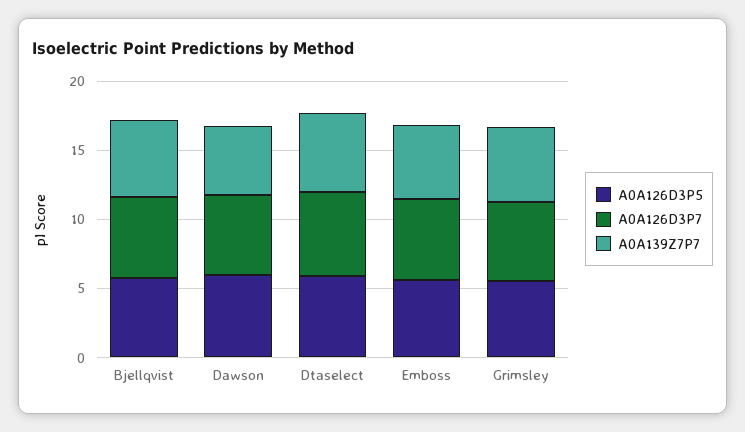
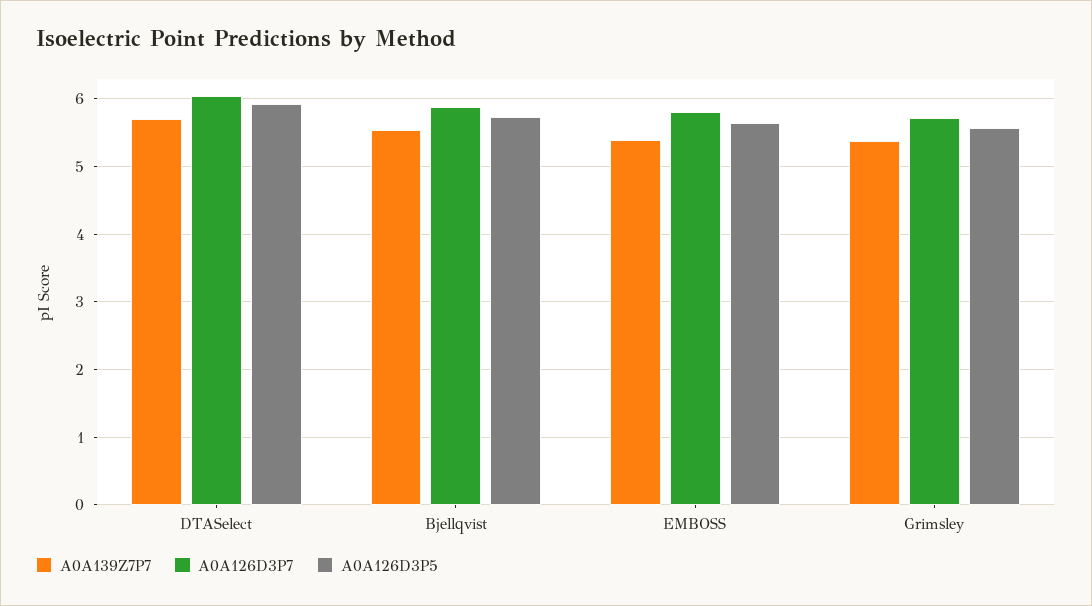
  {
    "A0A126D3P5": {
      "Bjellqvist": 5.7,
-     "Dawson": 6,
      "Dtaselect": 5.9,
      "Emboss": 5.6,
      "Grimsley": 5.6
    },
    "A0A126D3P7": {
      "Bjellqvist": 5.9,
-     "Dawson": 6,
      "Dtaselect": 6,
      "Emboss": 5.8,
      "Grimsley": 5.7
    },
    "A0A139Z7P7": {
      "Bjellqvist": 5.5,
-     "Dawson": 5,
      "Dtaselect": 5.7,
      "Emboss": 5.4,
      "Grimsley": 5.4
    }
  }

